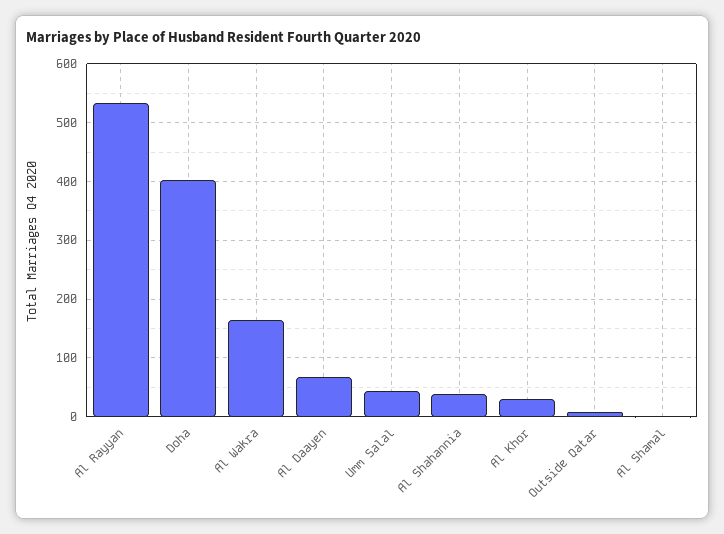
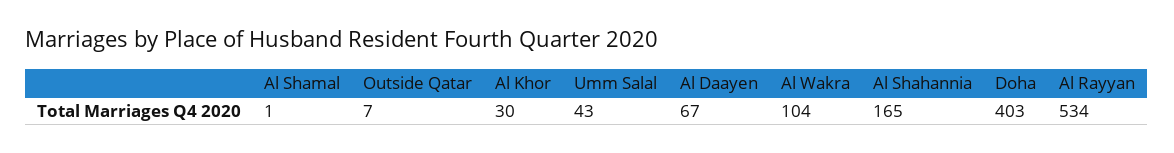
  {
    "Al Rayyan": 534,
    "Doha": 403,
-   "Al Wakra": 160,
+   "Al Wakra": 104,
    "Al Daayen": 67,
    "Umm Salal": 43,
-   "Al Shahannia": 40,
+   "Al Shahannia": 165,
    "Al Khor": 30,
    "Outside Qatar": 7,
    "Al Shamal": 1
  }

